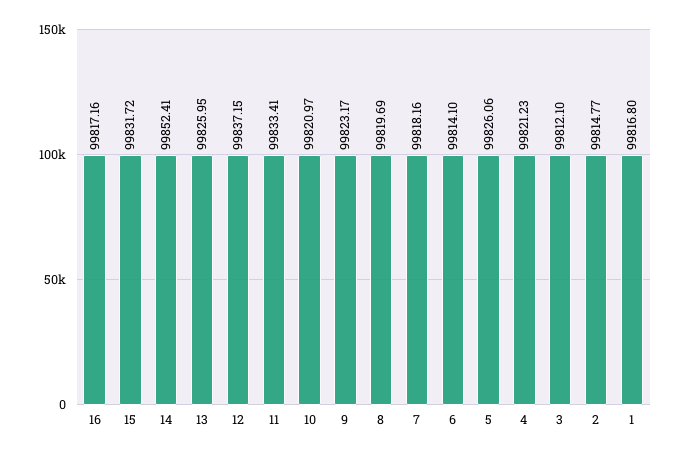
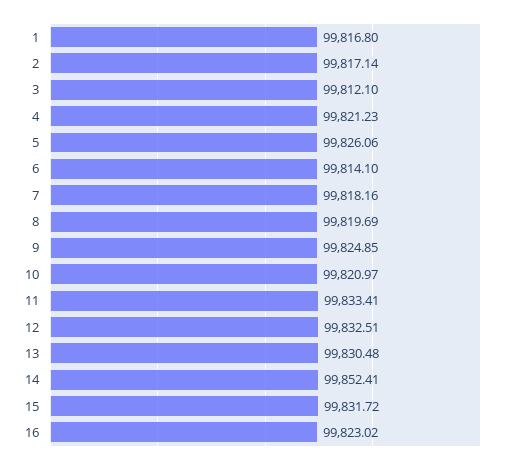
  {
-   "16": 99817.16,
+   "16": 99823.02,
    "15": 99831.72,
    "14": 99852.41,
-   "13": 99825.95,
+   "13": 99830.48,
-   "12": 99837.15,
+   "12": 99832.51,
    "11": 99833.41,
    "10": 99820.97,
-   "9": 99823.17,
+   "9": 99824.85,
    "8": 99819.69,
    "7": 99818.16,
    "6": 99814.1,
    "5": 99826.06,
    "4": 99821.23,
    "3": 99812.1,
-   "2": 99814.77,
+   "2": 99817.14,
    "1": 99816.8
  }

